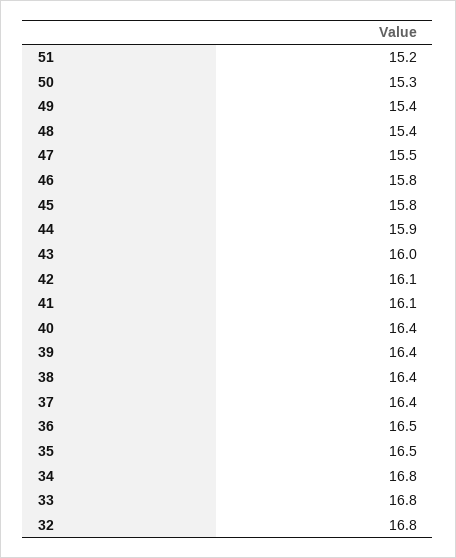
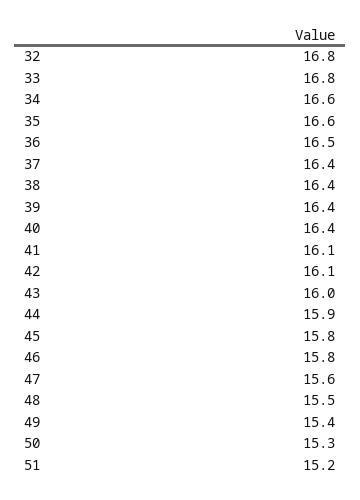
  {
    "51": 15.2,
    "50": 15.3,
    "49": 15.4,
-   "48": 15.4,
+   "48": 15.5,
-   "47": 15.5,
+   "47": 15.6,
    "46": 15.8,
    "45": 15.8,
    "44": 15.9,
    "43": 16,
    "42": 16.1,
    "41": 16.1,
    "40": 16.4,
    "39": 16.4,
    "38": 16.4,
    "37": 16.4,
    "36": 16.5,
-   "35": 16.5,
+   "35": 16.6,
-   "34": 16.8,
+   "34": 16.6,
    "33": 16.8,
    "32": 16.8
  }

